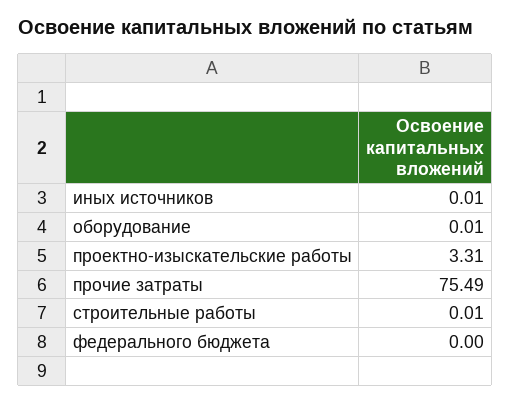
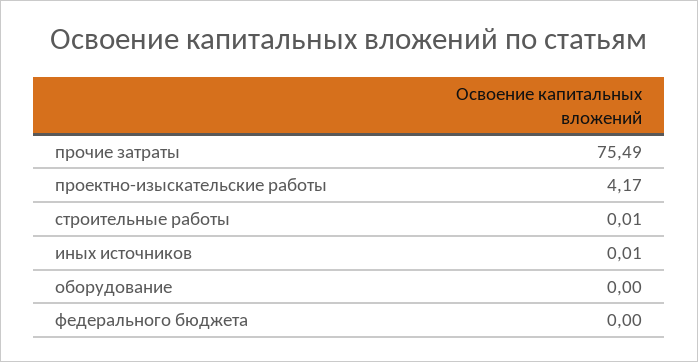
  {
    "иных источников": 0.01,
-   "оборудование": 0.01,
+   "оборудование": 0,
-   "проектно-изыскательские работы": 3.31,
+   "проектно-изыскательские работы": 4.17,
    "прочие затраты": 75.49,
    "строительные работы": 0.01,
    "федерального бюджета": 0
  }

